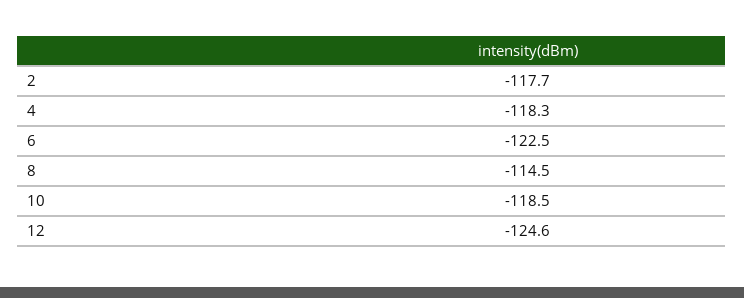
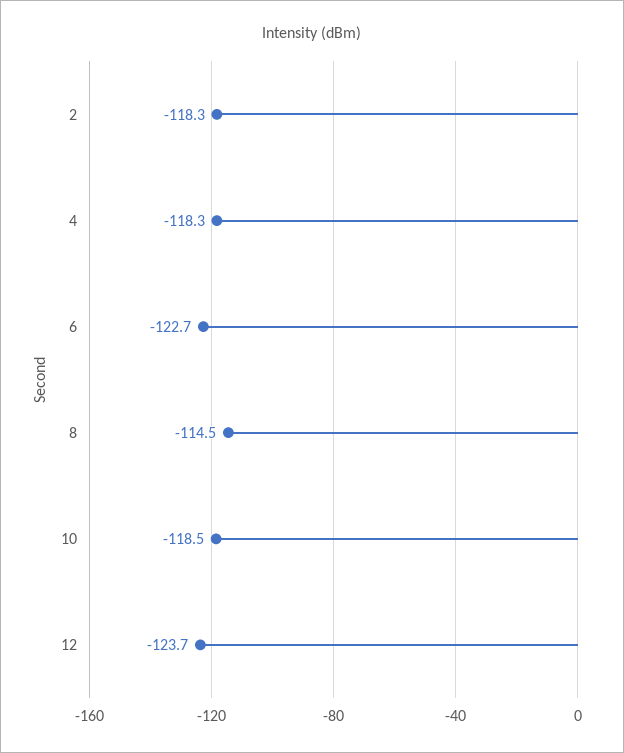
  {
-   "2": -117.7,
+   "2": -118.3,
    "4": -118.3,
-   "6": -122.5,
+   "6": -122.7,
    "8": -114.5,
    "10": -118.5,
-   "12": -124.6
+   "12": -123.7
  }

